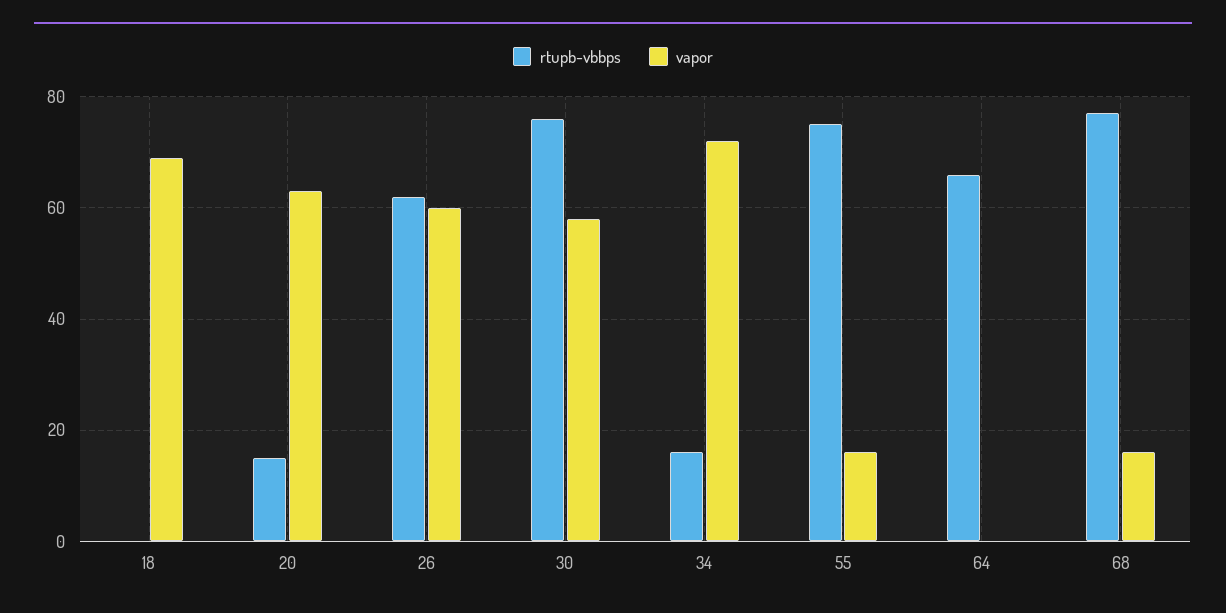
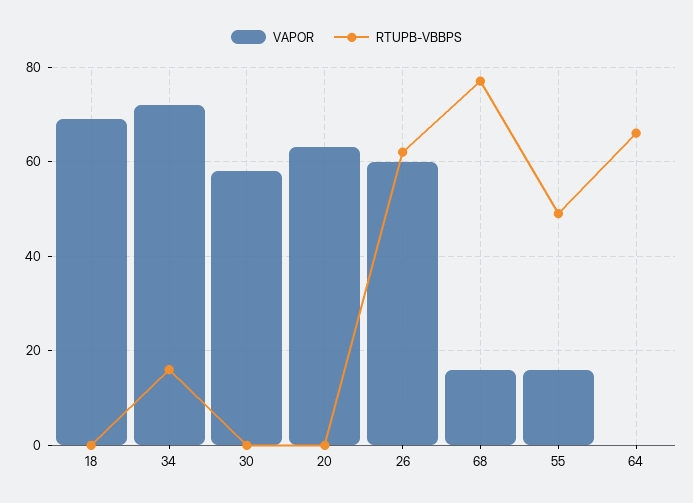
  {
    "rtupb-vbbps": {
      "18": 0,
-     "20": 15,
+     "20": 0,
      "26": 60,
-     "30": 75,
+     "30": 0,
      "34": 15,
-     "55": 75,
+     "55": 50,
      "64": 65,
      "68": 75
    },
    "vapor": {
      "18": 70,
      "20": 65,
      "26": 60,
      "30": 60,
      "34": 70,
      "55": 15,
      "64": 0,
      "68": 15
    }
  }

